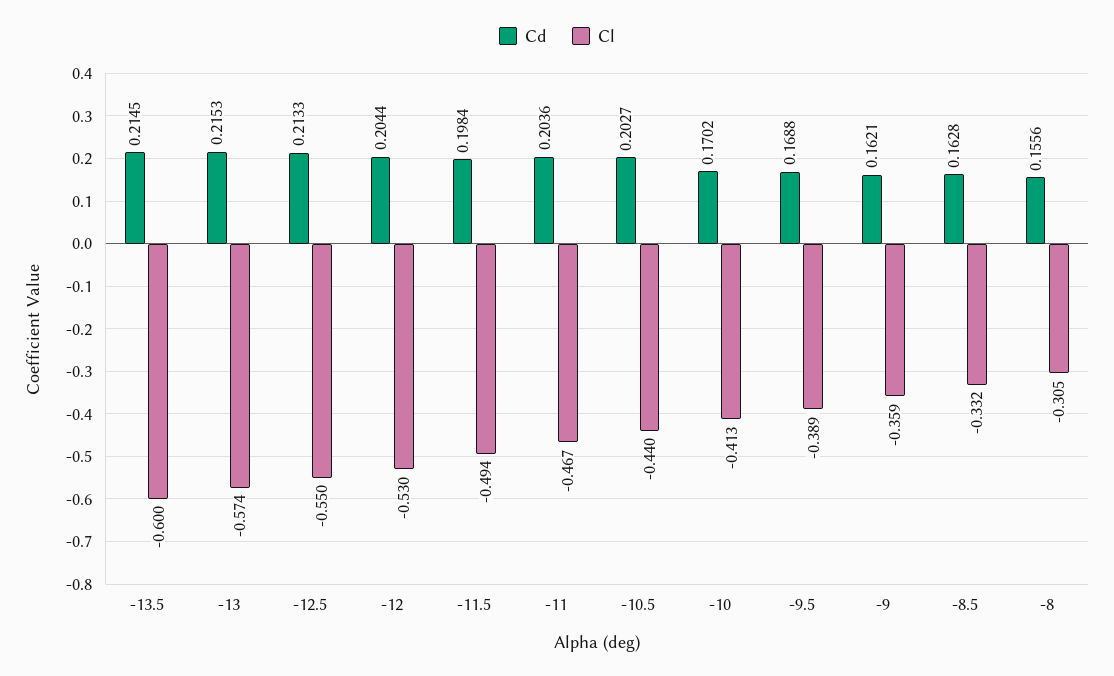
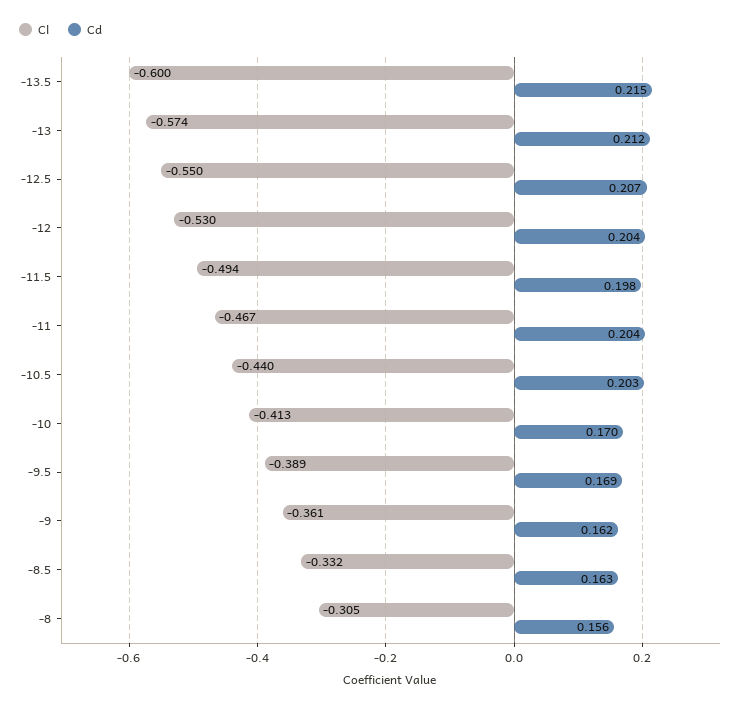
  {
    "Cd": {
      "-13.5": 0.2145,
-     "-13": 0.2153,
+     "-13": 0.212,
-     "-12.5": 0.2133,
+     "-12.5": 0.207,
      "-12": 0.2044,
      "-11.5": 0.1984,
      "-11": 0.2036,
      "-10.5": 0.2027,
      "-10": 0.1702,
      "-9.5": 0.1688,
      "-9": 0.1621,
      "-8.5": 0.1628,
      "-8": 0.1556
    },
    "Cl": {
      "-13.5": -0.6,
      "-13": -0.574,
      "-12.5": -0.55,
      "-12": -0.53,
      "-11.5": -0.494,
      "-11": -0.467,
      "-10.5": -0.44,
      "-10": -0.413,
      "-9.5": -0.389,
-     "-9": -0.359,
+     "-9": -0.361,
      "-8.5": -0.332,
      "-8": -0.305
    }
  }

